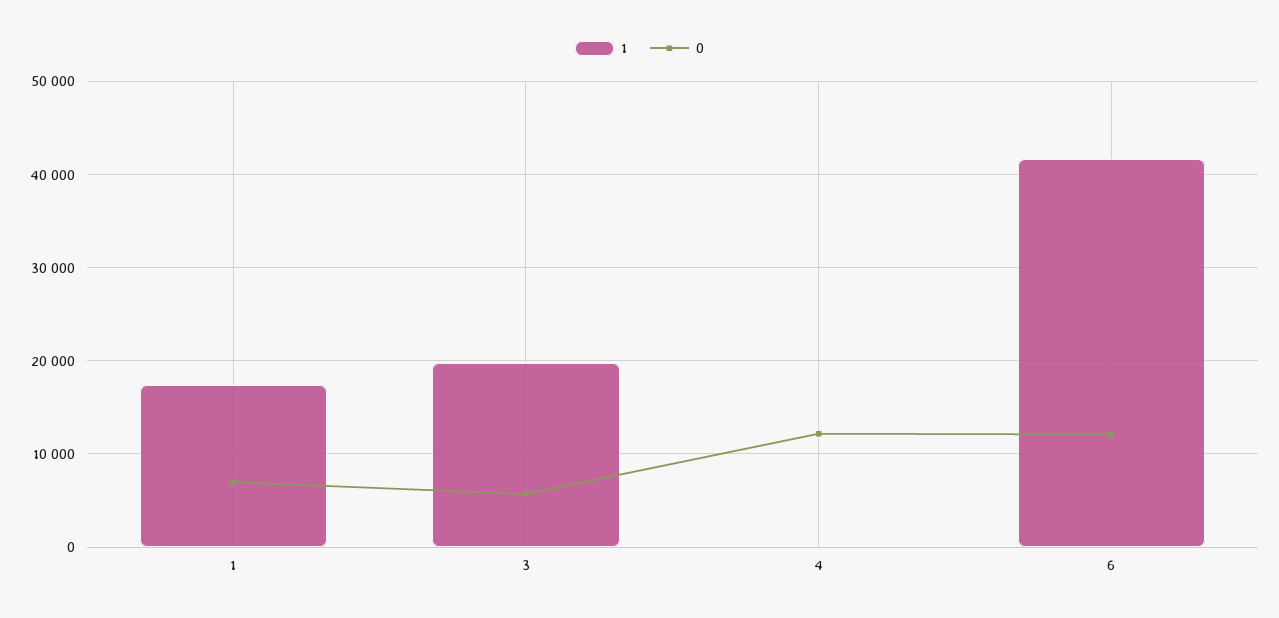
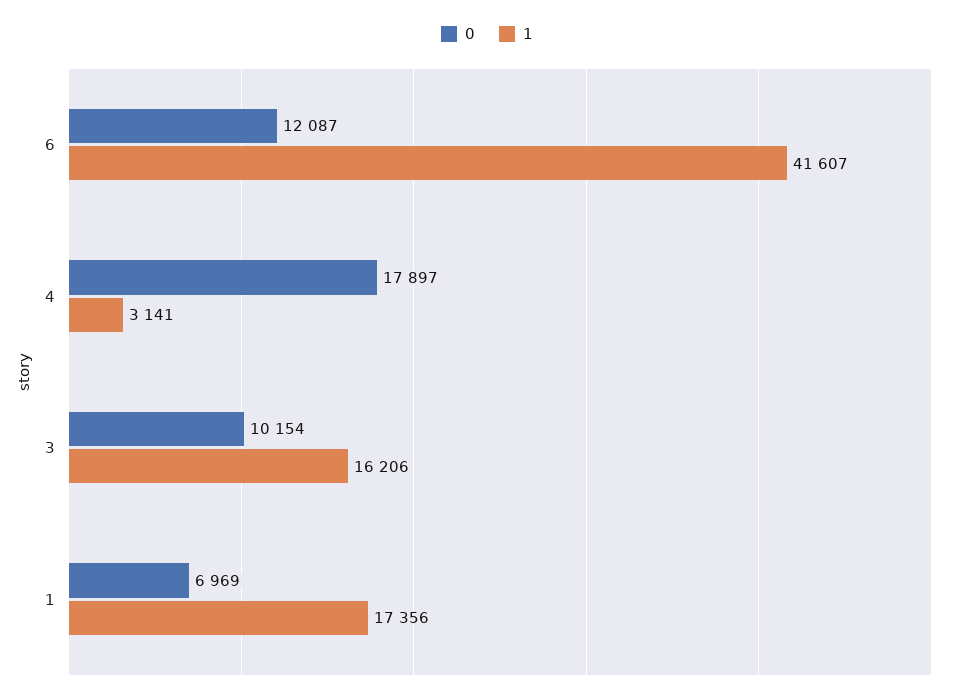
  {
    "1": {
      "1": 17356,
-     "3": 20000,
+     "3": 16206,
-     "4": 0,
+     "4": 3141,
      "6": 41607
    },
    "0": {
      "1": 6969,
-     "3": 6000,
+     "3": 10154,
-     "4": 12000,
+     "4": 17897,
      "6": 12087
    }
  }

